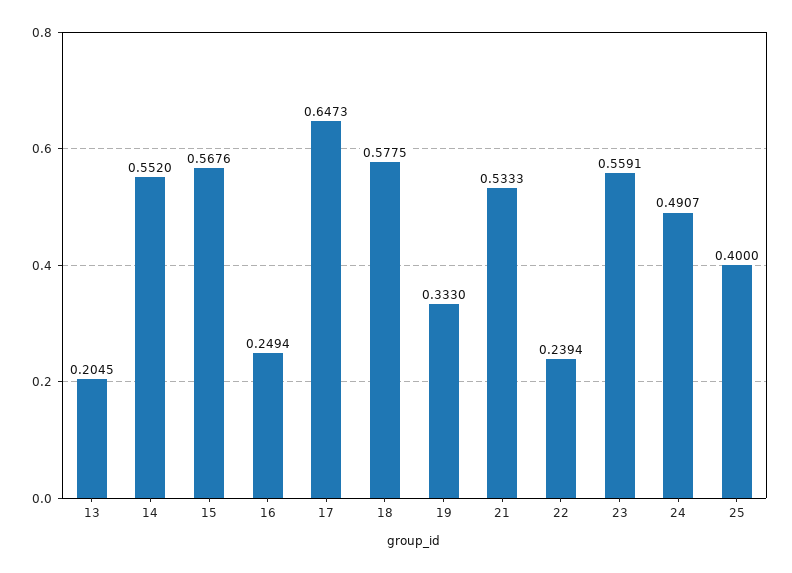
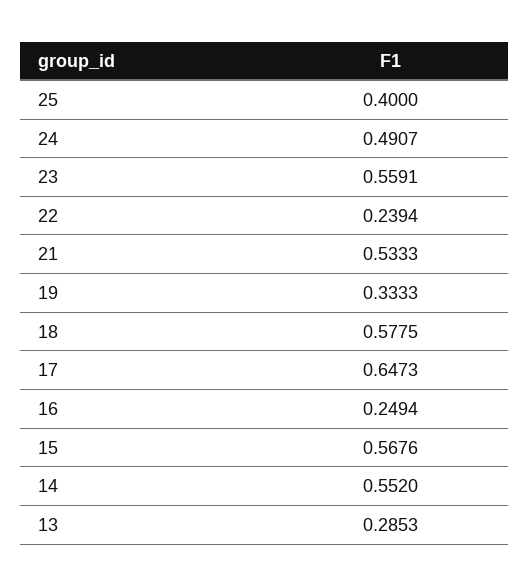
  {
-   "13": 0.2045,
+   "13": 0.2853,
    "14": 0.552,
    "15": 0.5676,
    "16": 0.2494,
    "17": 0.6473,
    "18": 0.5775,
-   "19": 0.333,
+   "19": 0.3333,
    "21": 0.5333,
    "22": 0.2394,
    "23": 0.5591,
    "24": 0.4907,
    "25": 0.4
  }

